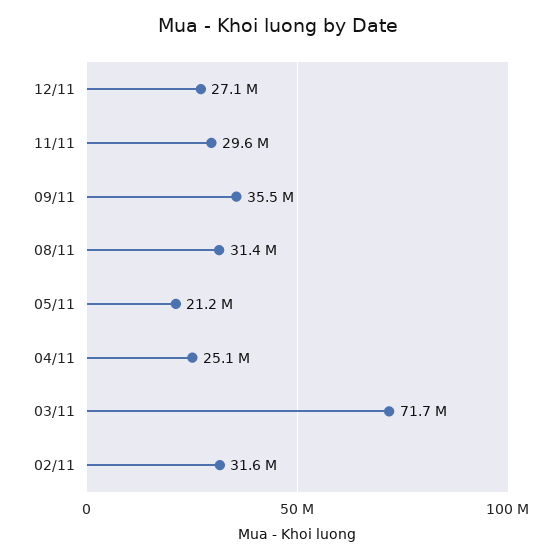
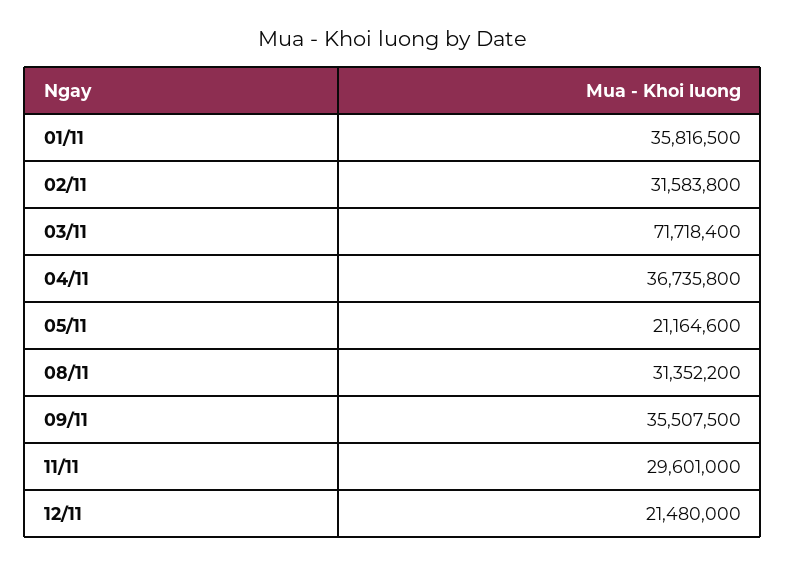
  {
-   "12/11": 27100000,
+   "12/11": 21480000,
    "11/11": 29601000,
    "09/11": 35507500,
    "08/11": 31352200,
    "05/11": 21164600,
-   "04/11": 25100000,
+   "04/11": 36735800,
    "03/11": 71718400,
-   "02/11": 31583800
+   "02/11": 31583800,
+   "01/11": 35816500
  }

